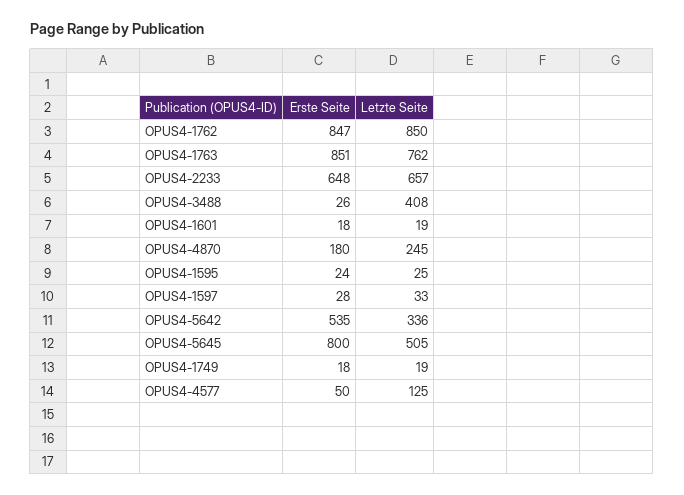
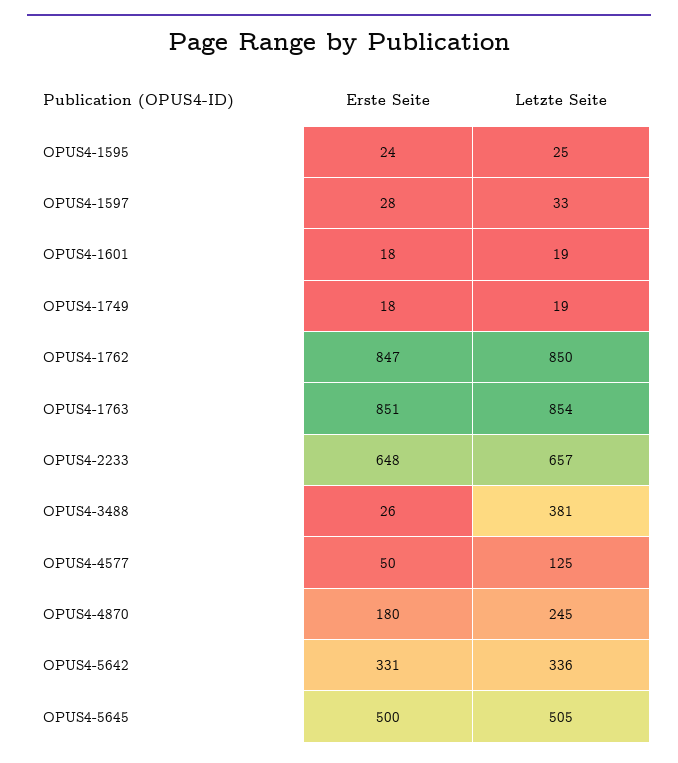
  {
    "Erste Seite": {
      "OPUS4-1762": 847,
      "OPUS4-1763": 851,
      "OPUS4-2233": 648,
      "OPUS4-3488": 26,
      "OPUS4-1601": 18,
      "OPUS4-4870": 180,
      "OPUS4-1595": 24,
      "OPUS4-1597": 28,
-     "OPUS4-5642": 535,
+     "OPUS4-5642": 331,
-     "OPUS4-5645": 800,
+     "OPUS4-5645": 500,
      "OPUS4-1749": 18,
      "OPUS4-4577": 50
    },
    "Letzte Seite": {
      "OPUS4-1762": 850,
-     "OPUS4-1763": 762,
+     "OPUS4-1763": 854,
      "OPUS4-2233": 657,
-     "OPUS4-3488": 408,
+     "OPUS4-3488": 381,
      "OPUS4-1601": 19,
      "OPUS4-4870": 245,
      "OPUS4-1595": 25,
      "OPUS4-1597": 33,
      "OPUS4-5642": 336,
      "OPUS4-5645": 505,
      "OPUS4-1749": 19,
      "OPUS4-4577": 125
    }
  }

